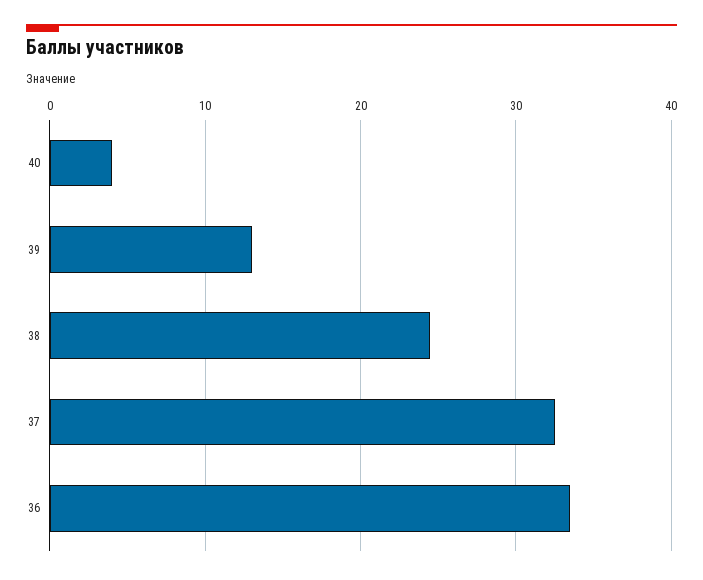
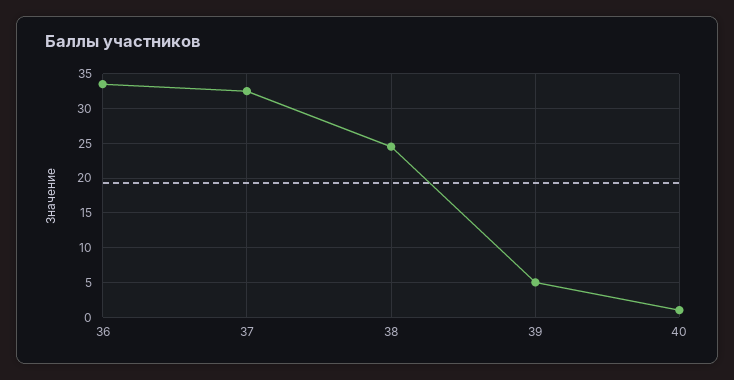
  {
-   "40": 4,
+   "40": 1,
-   "39": 13,
+   "39": 5,
    "38": 25,
    "37": 33,
    "36": 34
  }

